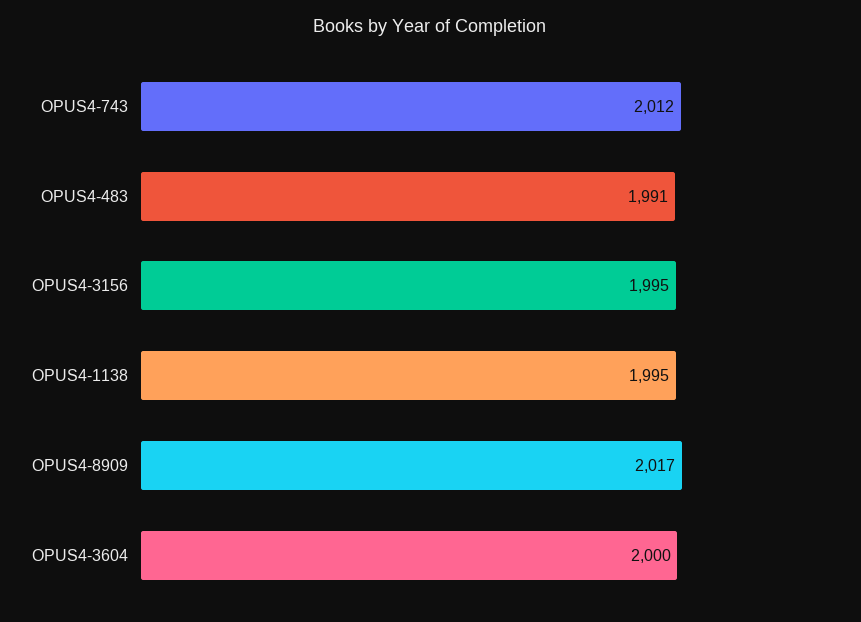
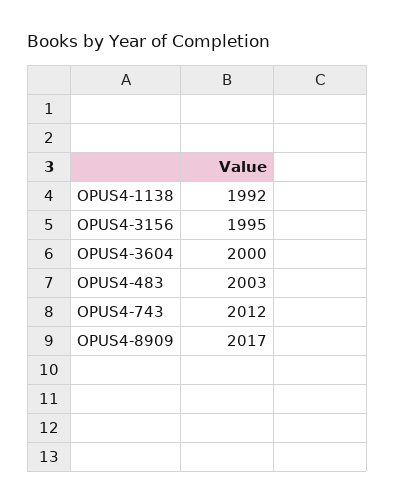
  {
    "OPUS4-743": 2012,
-   "OPUS4-483": 1991,
+   "OPUS4-483": 2003,
    "OPUS4-3156": 1995,
-   "OPUS4-1138": 1995,
+   "OPUS4-1138": 1992,
    "OPUS4-8909": 2017,
    "OPUS4-3604": 2000
  }

